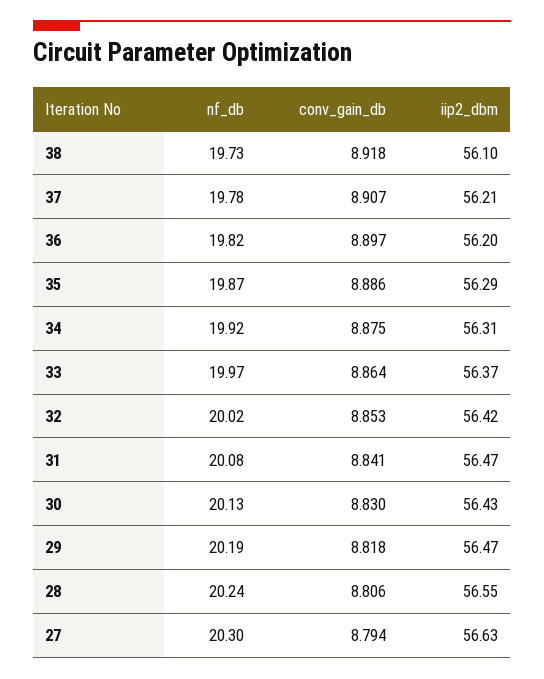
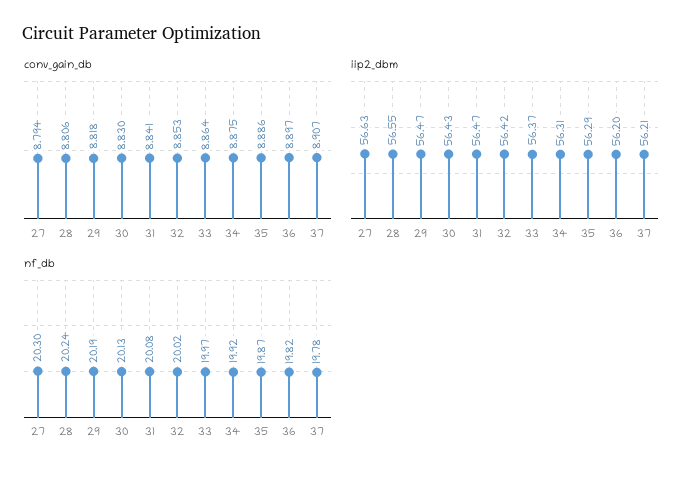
  {
    "nf_db": {
-     "38": 19.73,
      "37": 19.78,
      "36": 19.82,
      "35": 19.87,
      "34": 19.92,
      "33": 19.97,
      "32": 20.02,
      "31": 20.08,
      "30": 20.13,
      "29": 20.19,
      "28": 20.24,
      "27": 20.3
    },
    "conv_gain_db": {
-     "38": 8.918,
      "37": 8.907,
      "36": 8.897,
      "35": 8.886,
      "34": 8.875,
      "33": 8.864,
      "32": 8.853,
      "31": 8.841,
      "30": 8.83,
      "29": 8.818,
      "28": 8.806,
      "27": 8.794
    },
    "iip2_dbm": {
-     "38": 56.1,
      "37": 56.21,
      "36": 56.2,
      "35": 56.29,
      "34": 56.31,
      "33": 56.37,
      "32": 56.42,
      "31": 56.47,
      "30": 56.43,
      "29": 56.47,
      "28": 56.55,
      "27": 56.63
    }
  }

